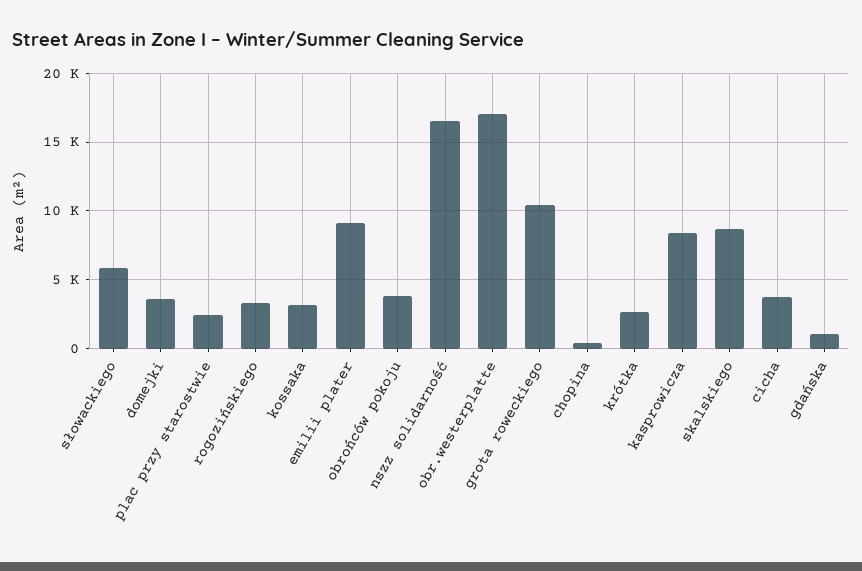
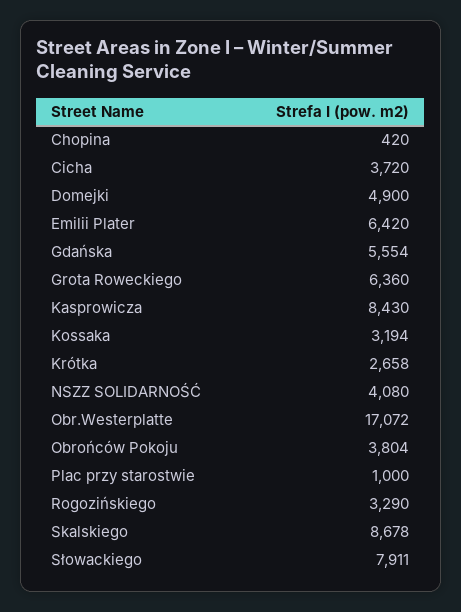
  {
-   "słowackiego": 6000,
+   "słowackiego": 7911,
-   "domejki": 3500,
+   "domejki": 4900,
-   "plac przy starostwie": 2500,
+   "plac przy starostwie": 1000,
    "rogozińskiego": 3290,
    "kossaka": 3194,
-   "emilii plater": 9000,
+   "emilii plater": 6420,
    "obrońców pokoju": 3804,
-   "nszz solidarność": 16500,
+   "nszz solidarność": 4080,
    "obr.westerplatte": 17072,
-   "grota roweckiego": 10500,
+   "grota roweckiego": 6360,
    "chopina": 420,
    "krótka": 2658,
    "kasprowicza": 8430,
    "skalskiego": 8678,
    "cicha": 3720,
-   "gdańska": 1000
+   "gdańska": 5554
  }

